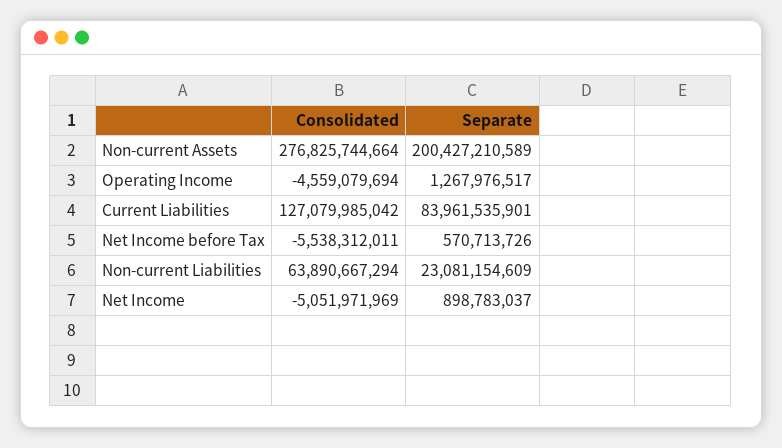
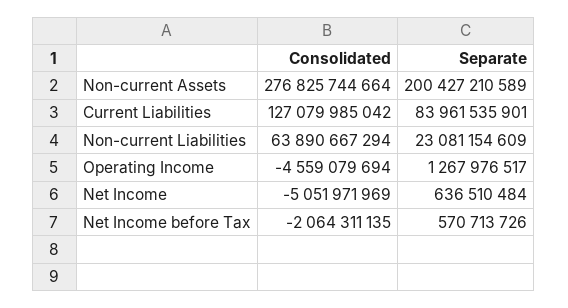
  {
    "Consolidated": {
      "Non-current Assets": 276825744664,
      "Operating Income": -4559079694,
      "Current Liabilities": 127079985042,
-     "Net Income before Tax": -5538312011,
+     "Net Income before Tax": -2064311135,
      "Non-current Liabilities": 63890667294,
      "Net Income": -5051971969
    },
    "Separate": {
      "Non-current Assets": 200427210589,
      "Operating Income": 1267976517,
      "Current Liabilities": 83961535901,
      "Net Income before Tax": 570713726,
      "Non-current Liabilities": 23081154609,
-     "Net Income": 898783037
+     "Net Income": 636510484
    }
  }

